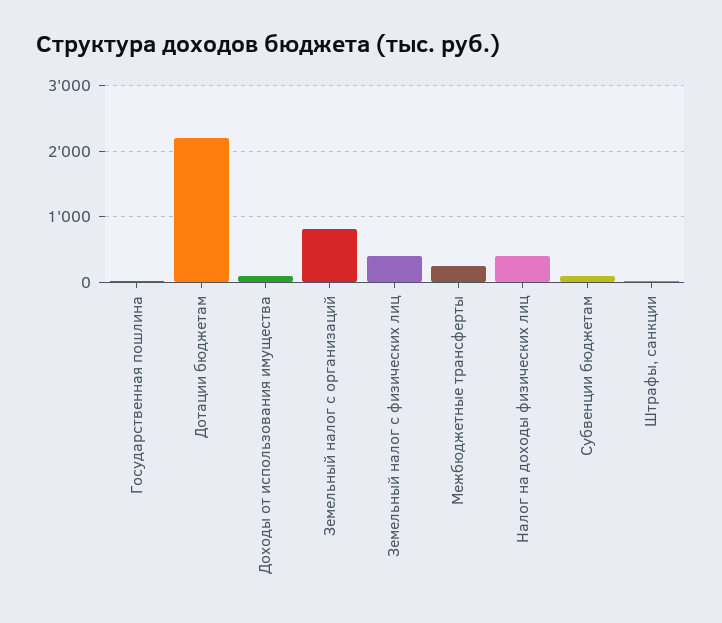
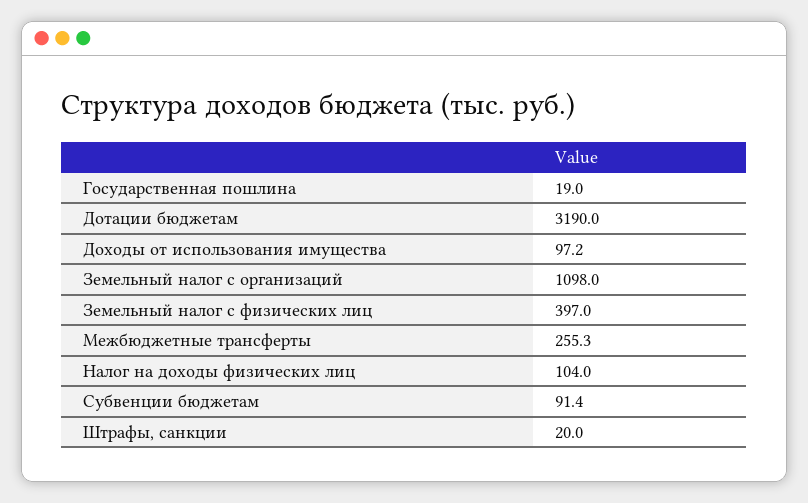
  {
    "Государственная пошлина": 19,
-   "Дотации бюджетам": 2200,
+   "Дотации бюджетам": 3190,
    "Доходы от использования имущества": 97.2,
-   "Земельный налог с организаций": 800,
+   "Земельный налог с организаций": 1098,
    "Земельный налог с физических лиц": 397,
    "Межбюджетные трансферты": 255.3,
-   "Налог на доходы физических лиц": 400,
+   "Налог на доходы физических лиц": 104,
    "Субвенции бюджетам": 91.4,
    "Штрафы, санкции": 20
  }

